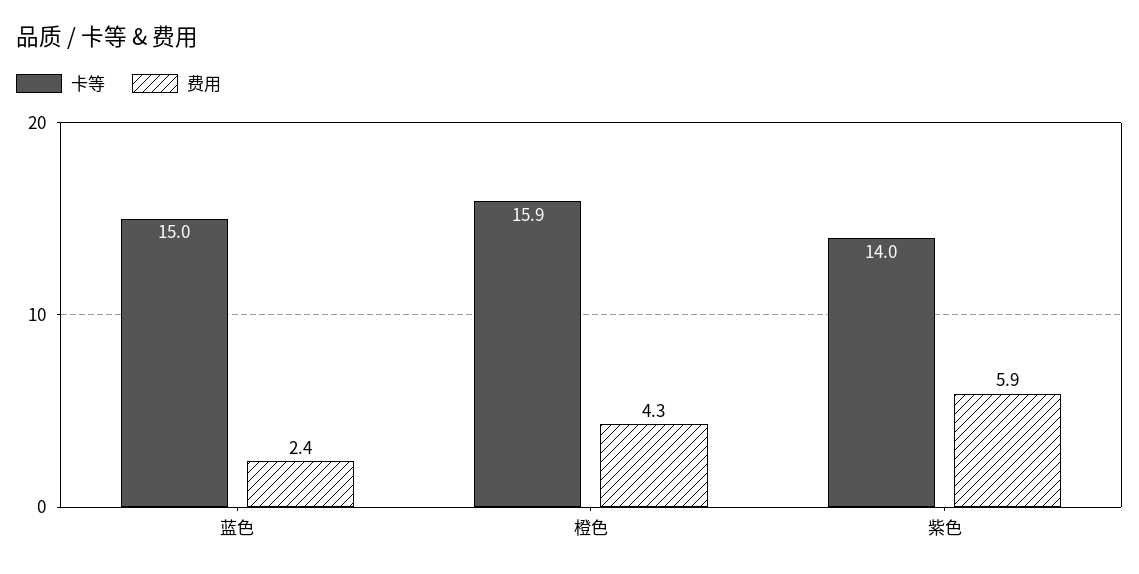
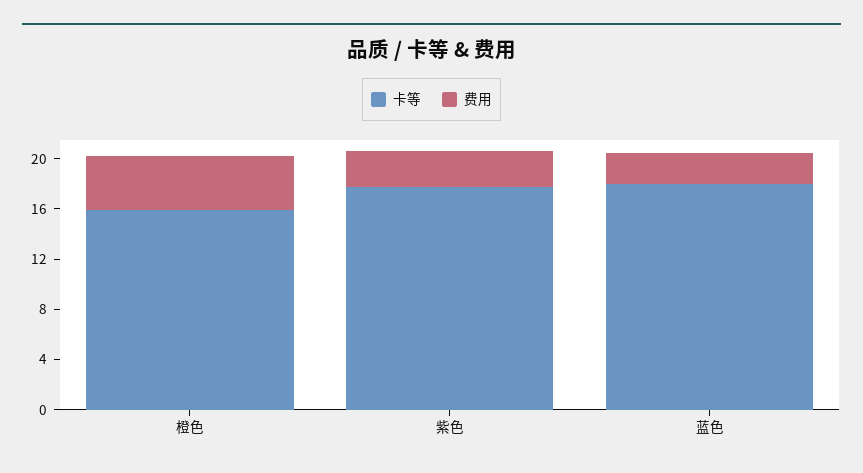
  {
    "卡等": {
-     "蓝色": 15,
+     "蓝色": 18,
      "橙色": 15.9,
-     "紫色": 14
+     "紫色": 18
    },
    "费用": {
      "蓝色": 2.4,
      "橙色": 4.3,
-     "紫色": 5.9
+     "紫色": 3
    }
  }

